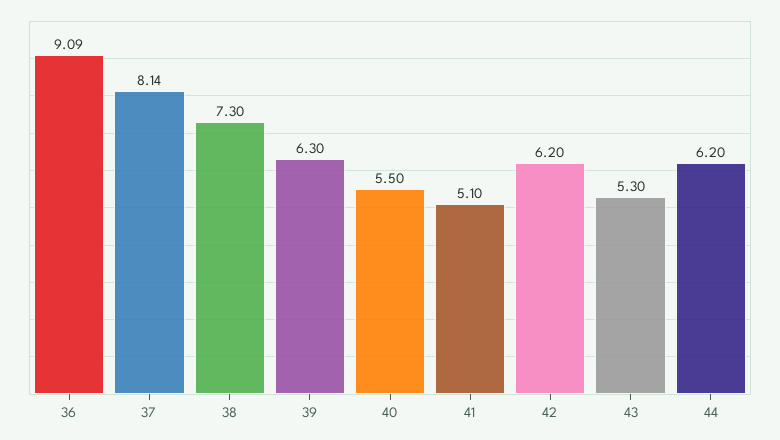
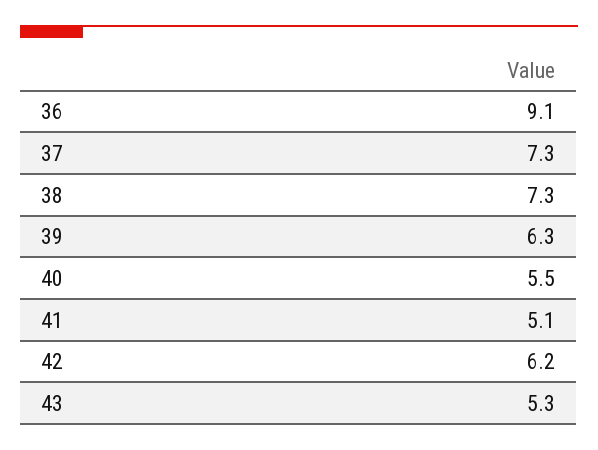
  {
    "36": 9.09,
-   "37": 8.14,
+   "37": 7.3,
    "38": 7.3,
    "39": 6.3,
    "40": 5.5,
    "41": 5.1,
    "42": 6.2,
-   "43": 5.3,
+   "43": 5.3
-   "44": 6.2
  }

